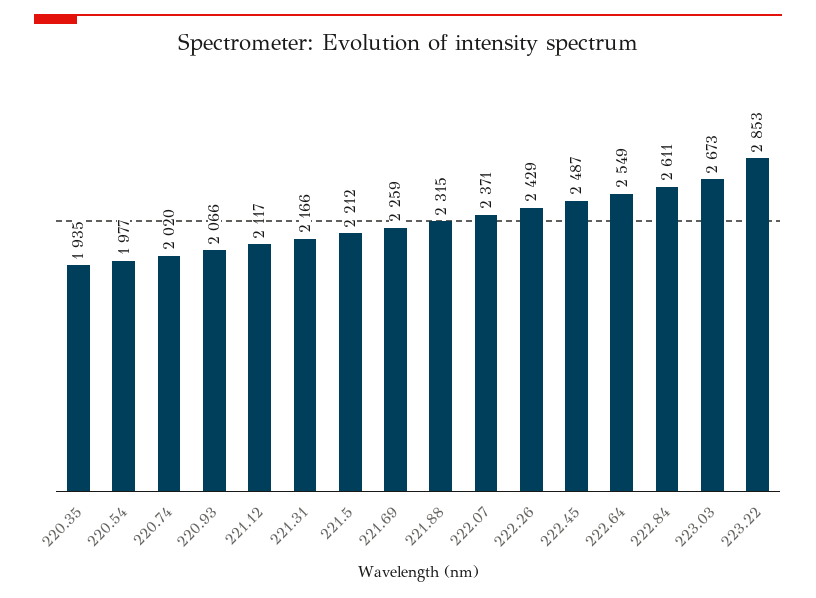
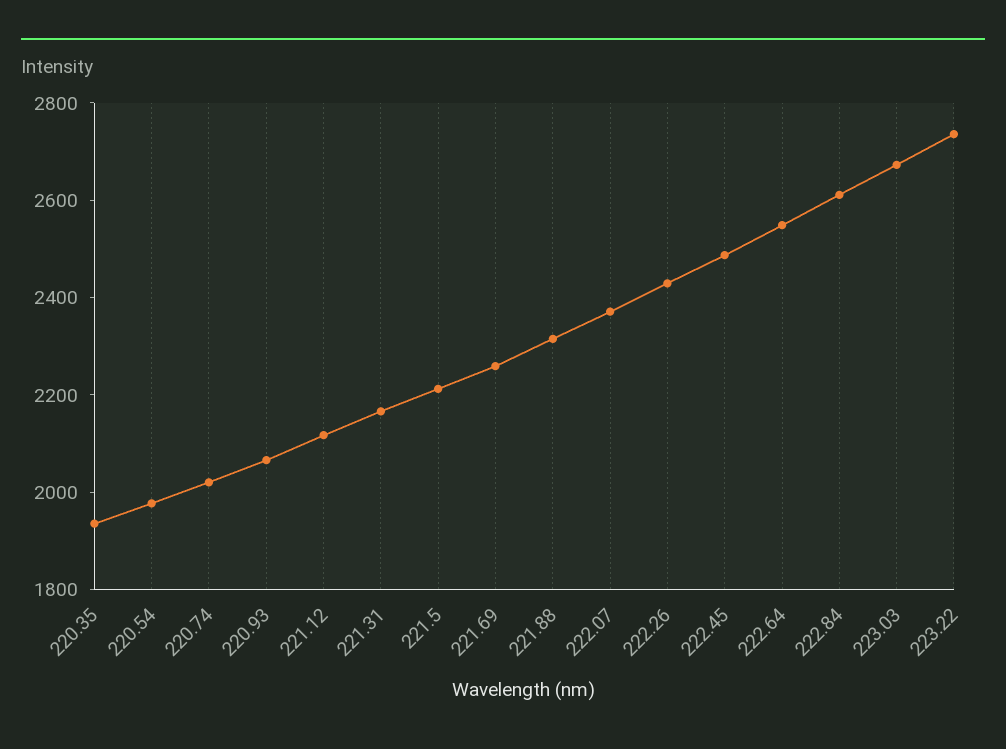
  {
    "220.35": 1935,
    "220.54": 1977,
    "220.74": 2020,
    "220.93": 2066,
    "221.12": 2117,
    "221.31": 2166,
    "221.5": 2212,
    "221.69": 2259,
    "221.88": 2315,
    "222.07": 2371,
    "222.26": 2429,
    "222.45": 2487,
    "222.64": 2549,
    "222.84": 2611,
    "223.03": 2673,
-   "223.22": 2853
+   "223.22": 2750
  }

